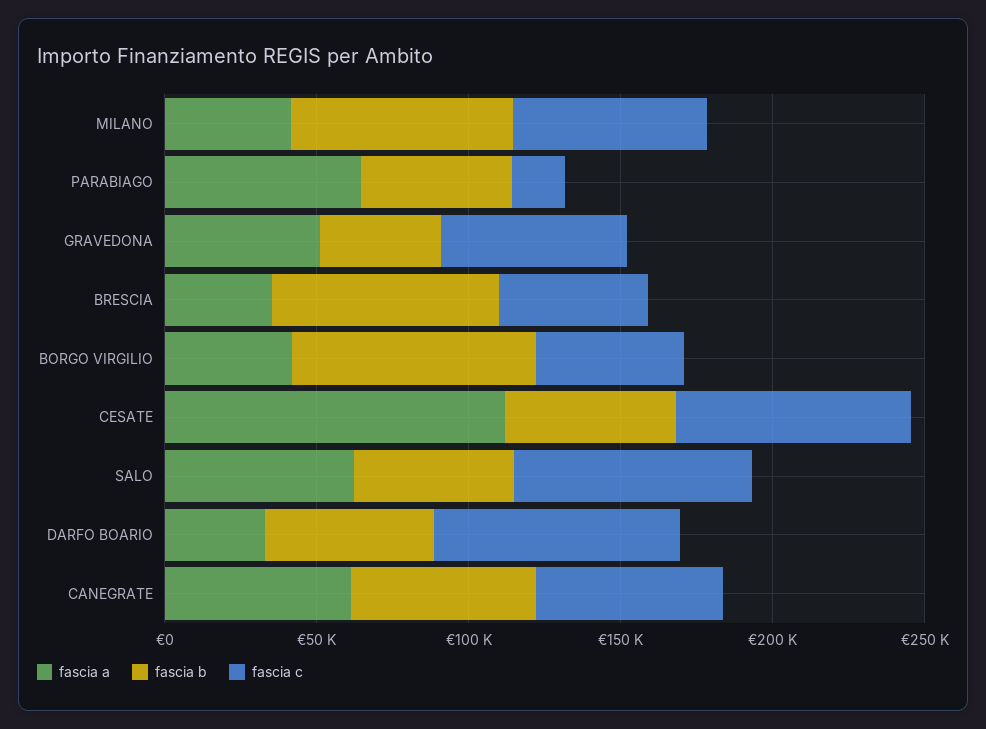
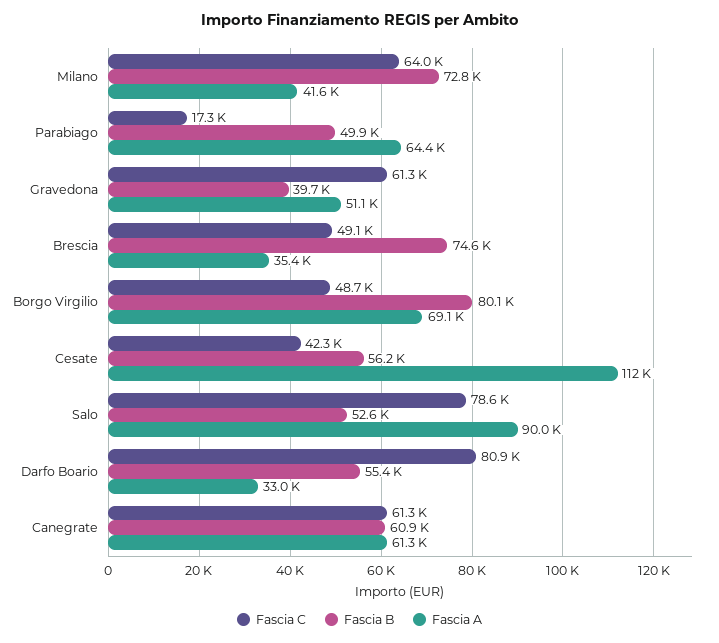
  {
    "fascia a": {
      "MILANO": 41600,
      "PARABIAGO": 64400,
      "GRAVEDONA": 51100,
      "BRESCIA": 35400,
-     "BORGO VIRGILIO": 40000,
+     "BORGO VIRGILIO": 69100,
      "CESATE": 112000,
-     "SALO": 60000,
+     "SALO": 90000,
      "DARFO BOARIO": 33000,
      "CANEGRATE": 61300
    },
    "fascia b": {
      "MILANO": 72800,
      "PARABIAGO": 49900,
      "GRAVEDONA": 39700,
      "BRESCIA": 74600,
      "BORGO VIRGILIO": 80100,
      "CESATE": 56200,
      "SALO": 52600,
      "DARFO BOARIO": 55400,
      "CANEGRATE": 60900
    },
    "fascia c": {
      "MILANO": 64000,
      "PARABIAGO": 17300,
      "GRAVEDONA": 61300,
      "BRESCIA": 49100,
      "BORGO VIRGILIO": 48700,
-     "CESATE": 80000,
+     "CESATE": 42300,
      "SALO": 78600,
      "DARFO BOARIO": 80900,
      "CANEGRATE": 61300
    }
  }

